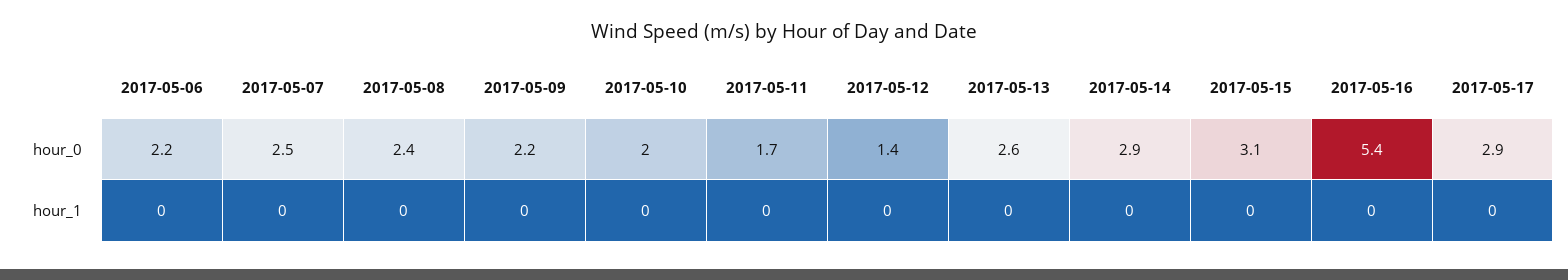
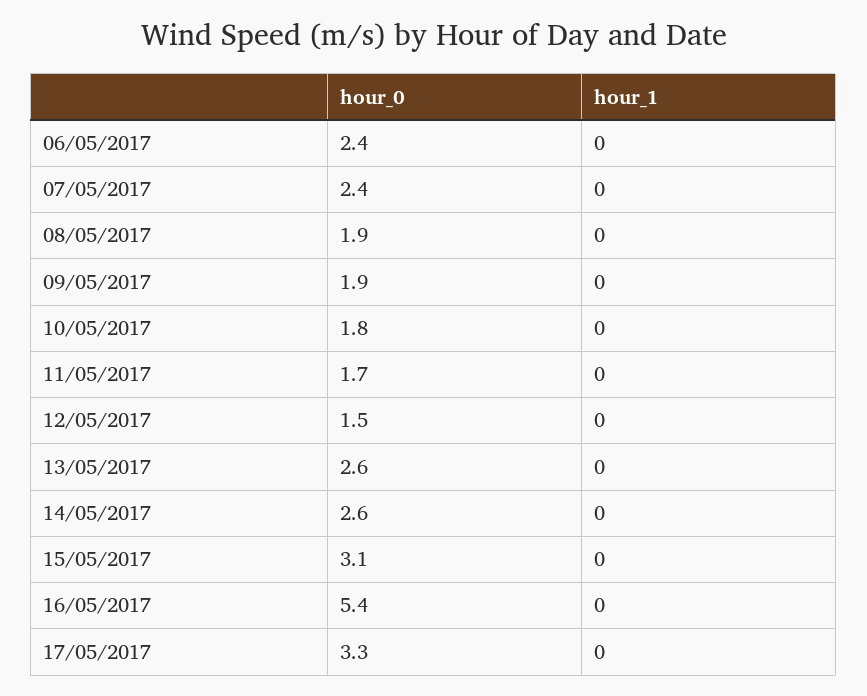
  {
    "2017-05-06": {
-     "hour_0": 2.2,
+     "hour_0": 2.4,
      "hour_1": 0
    },
    "2017-05-07": {
-     "hour_0": 2.5,
+     "hour_0": 2.4,
      "hour_1": 0
    },
    "2017-05-08": {
-     "hour_0": 2.4,
+     "hour_0": 1.9,
      "hour_1": 0
    },
    "2017-05-09": {
-     "hour_0": 2.2,
+     "hour_0": 1.9,
      "hour_1": 0
    },
    "2017-05-10": {
-     "hour_0": 2,
+     "hour_0": 1.8,
      "hour_1": 0
    },
    "2017-05-11": {
      "hour_0": 1.7,
      "hour_1": 0
    },
    "2017-05-12": {
-     "hour_0": 1.4,
+     "hour_0": 1.5,
      "hour_1": 0
    },
    "2017-05-13": {
      "hour_0": 2.6,
      "hour_1": 0
    },
    "2017-05-14": {
-     "hour_0": 2.9,
+     "hour_0": 2.6,
      "hour_1": 0
    },
    "2017-05-15": {
      "hour_0": 3.1,
      "hour_1": 0
    },
    "2017-05-16": {
      "hour_0": 5.4,
      "hour_1": 0
    },
    "2017-05-17": {
-     "hour_0": 2.9,
+     "hour_0": 3.3,
      "hour_1": 0
    }
  }

